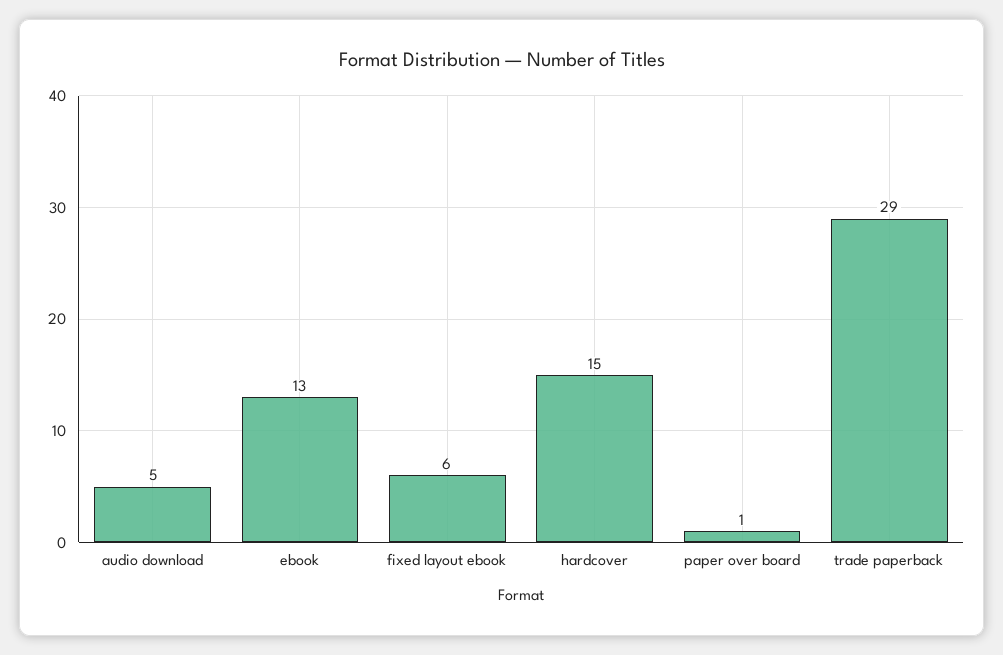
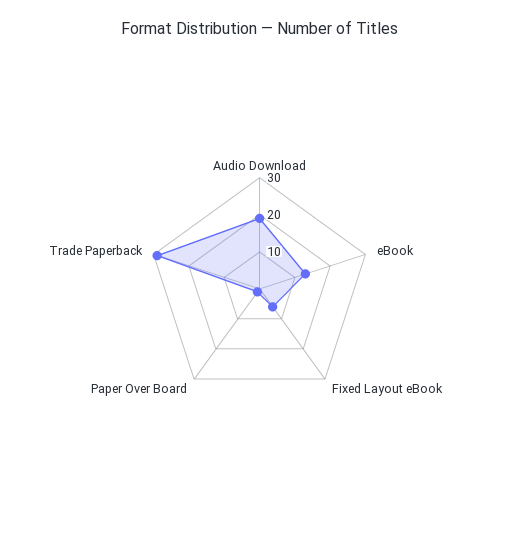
  {
-   "audio download": 5,
+   "audio download": 20,
    "ebook": 13,
    "fixed layout ebook": 6,
-   "hardcover": 15,
    "paper over board": 1,
    "trade paperback": 29
  }

